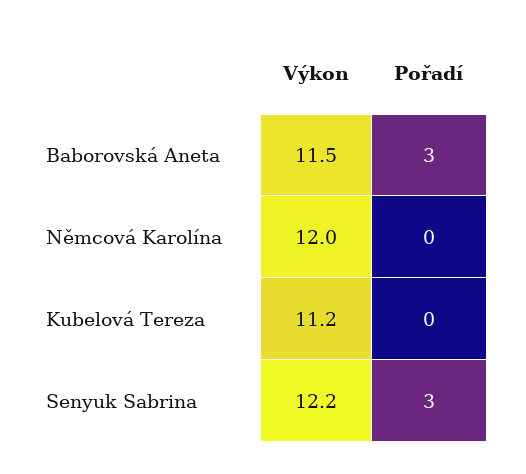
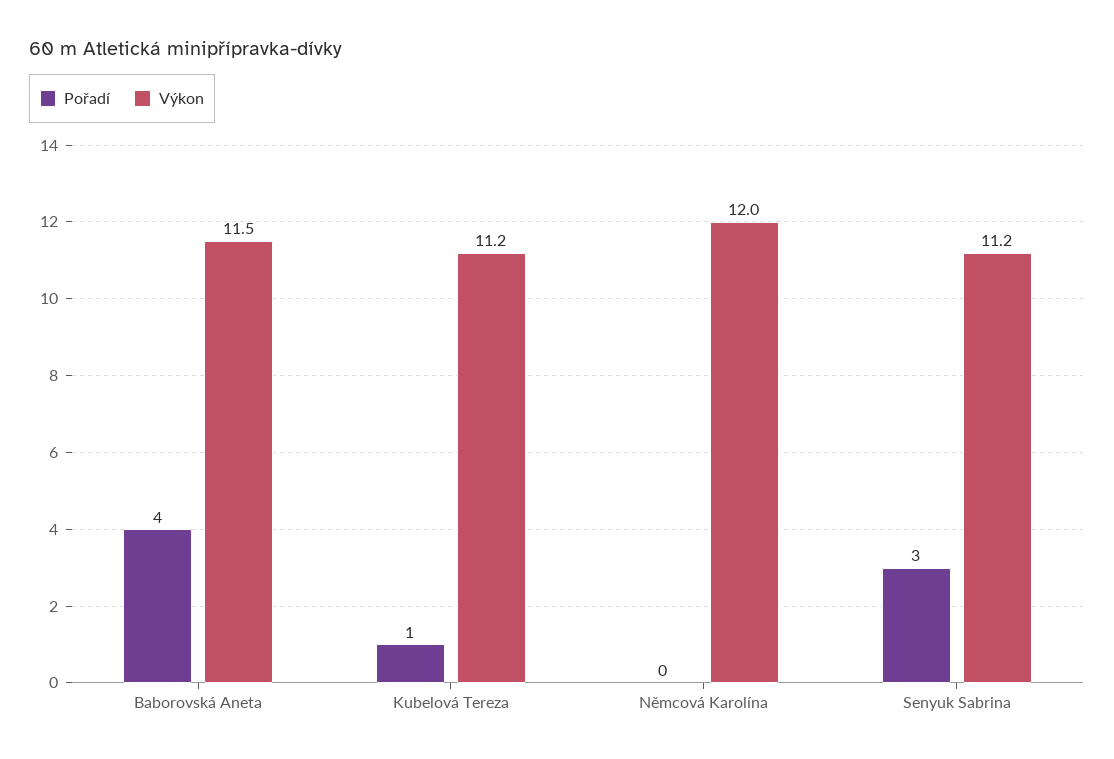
  {
    "Výkon": {
      "Baborovská Aneta": 11.5,
      "Němcová Karolína": 12,
      "Kubelová Tereza": 11.2,
-     "Senyuk Sabrina": 12.2
+     "Senyuk Sabrina": 11.2
    },
    "Pořadí": {
-     "Baborovská Aneta": 3,
+     "Baborovská Aneta": 4,
      "Němcová Karolína": 0,
-     "Kubelová Tereza": 0,
+     "Kubelová Tereza": 1,
      "Senyuk Sabrina": 3
    }
  }

